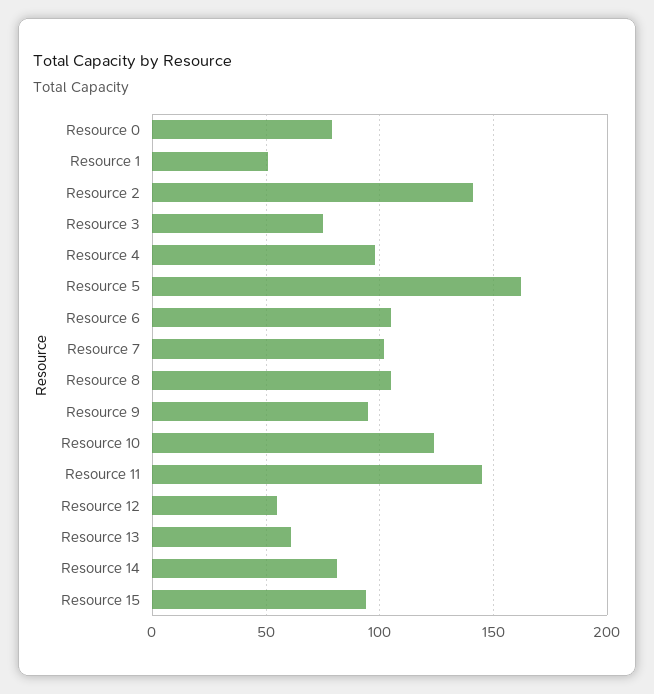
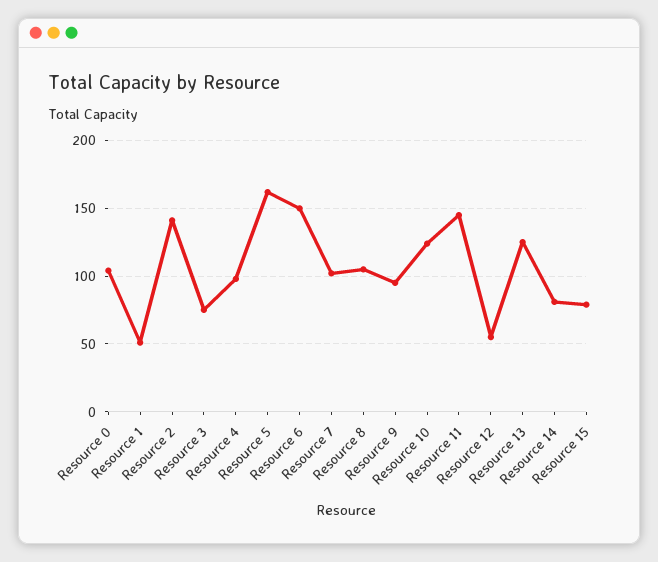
  {
-   "Resource 0": 80,
+   "Resource 0": 105,
    "Resource 1": 50,
    "Resource 2": 140,
    "Resource 3": 75,
    "Resource 4": 100,
    "Resource 5": 160,
-   "Resource 6": 105,
+   "Resource 6": 150,
    "Resource 7": 100,
    "Resource 8": 105,
    "Resource 9": 95,
    "Resource 10": 125,
    "Resource 11": 145,
    "Resource 12": 55,
-   "Resource 13": 60,
+   "Resource 13": 125,
    "Resource 14": 80,
-   "Resource 15": 95
+   "Resource 15": 80
  }

